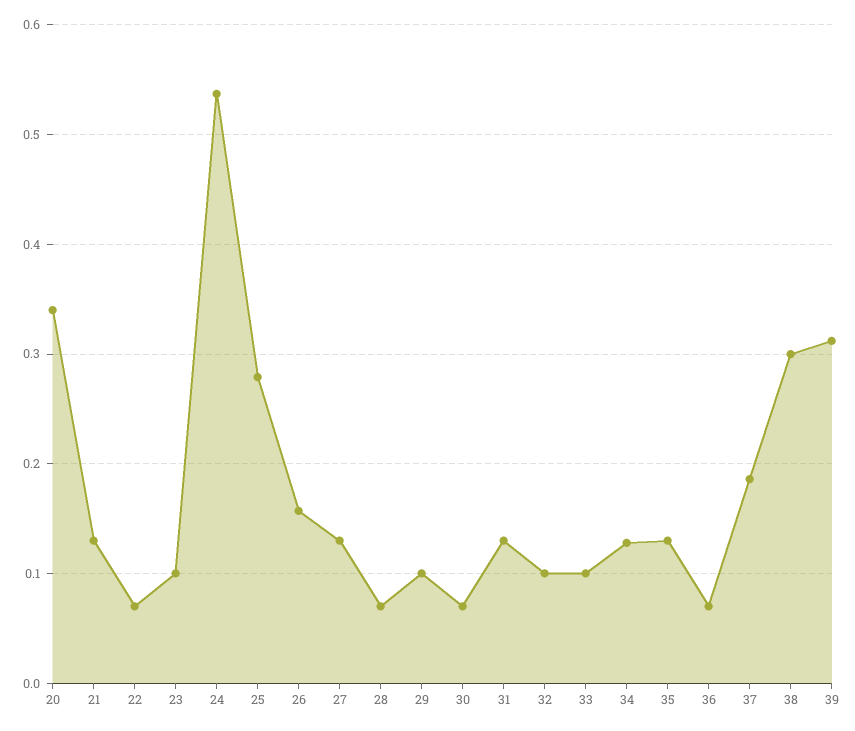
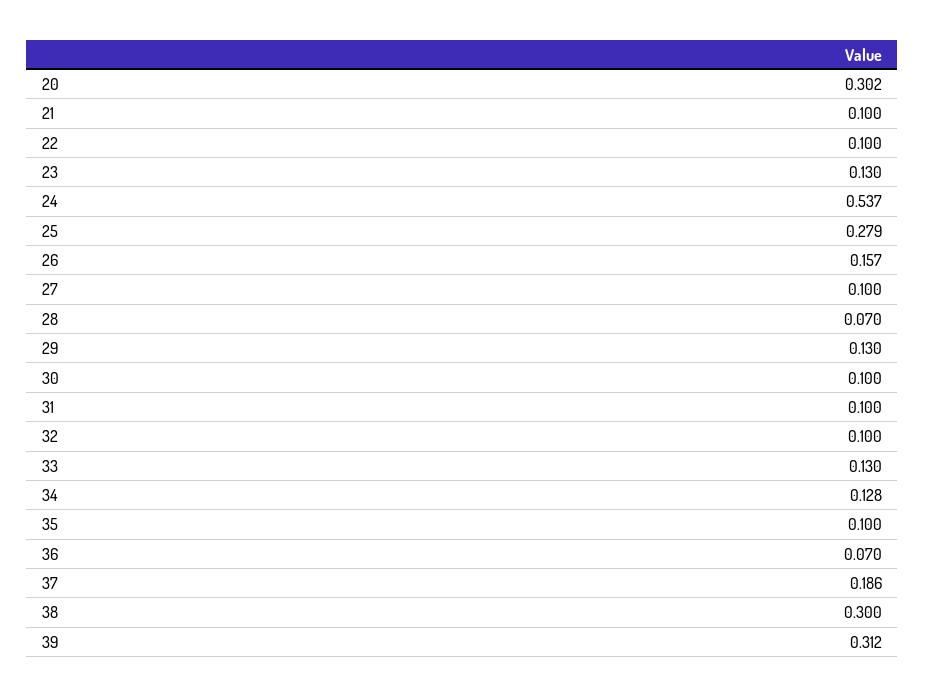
  {
-   "20": 0.34,
+   "20": 0.302,
-   "21": 0.13,
+   "21": 0.1,
-   "22": 0.07,
+   "22": 0.1,
-   "23": 0.1,
+   "23": 0.13,
    "24": 0.537,
    "25": 0.279,
    "26": 0.157,
-   "27": 0.13,
+   "27": 0.1,
    "28": 0.07,
-   "29": 0.1,
+   "29": 0.13,
-   "30": 0.07,
+   "30": 0.1,
-   "31": 0.13,
+   "31": 0.1,
    "32": 0.1,
-   "33": 0.1,
+   "33": 0.13,
    "34": 0.128,
-   "35": 0.13,
+   "35": 0.1,
    "36": 0.07,
    "37": 0.186,
    "38": 0.3,
    "39": 0.312
  }

